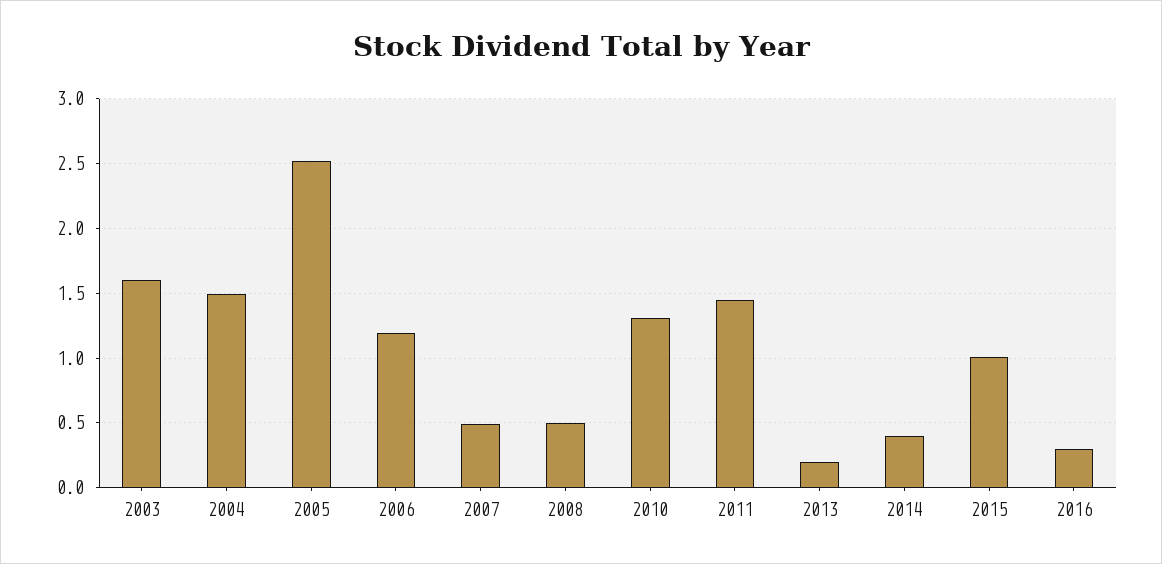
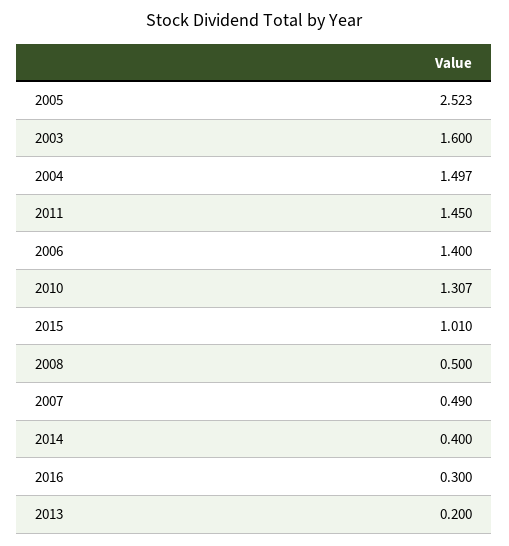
  {
    "2003": 1.6,
    "2004": 1.497,
    "2005": 2.523,
-   "2006": 1.2,
+   "2006": 1.4,
    "2007": 0.49,
    "2008": 0.5,
    "2010": 1.307,
    "2011": 1.45,
    "2013": 0.2,
    "2014": 0.4,
    "2015": 1.01,
    "2016": 0.3
  }

